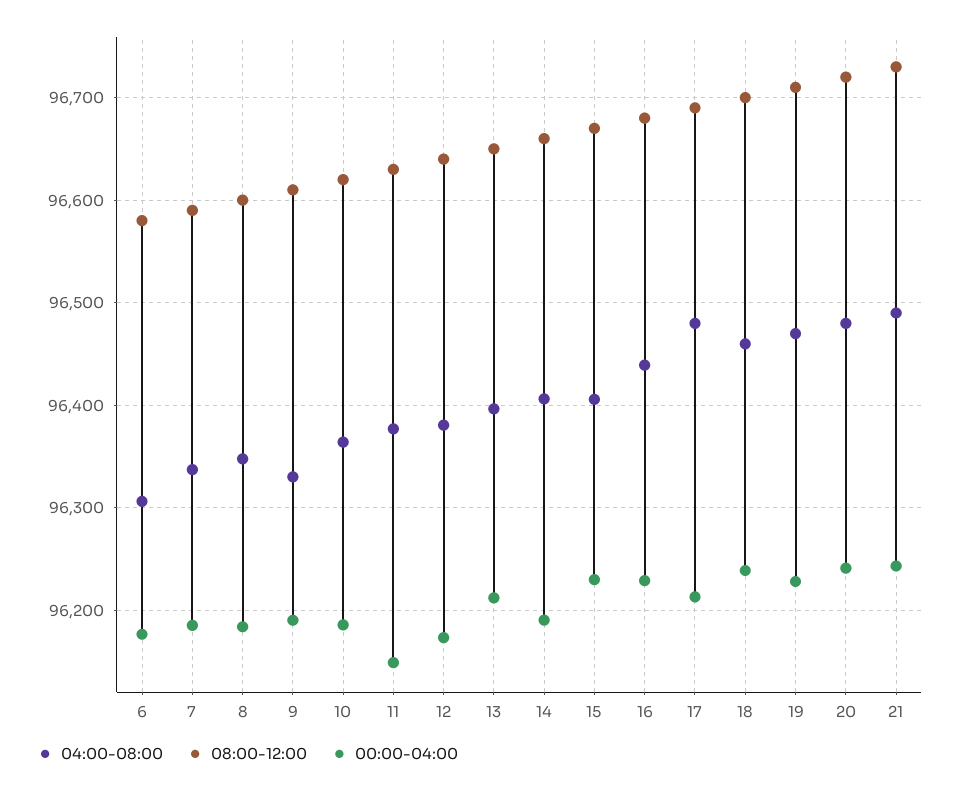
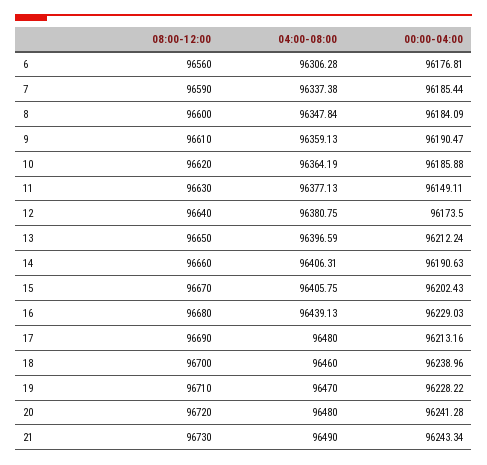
  {
    "04:00-08:00": {
      "6": 96306.28,
      "7": 96337.38,
      "8": 96347.84,
-     "9": 96330,
+     "9": 96359.13,
      "10": 96364.19,
      "11": 96377.13,
      "12": 96380.75,
      "13": 96396.59,
      "14": 96406.31,
      "15": 96405.75,
      "16": 96439.13,
      "17": 96480,
      "18": 96460,
      "19": 96470,
      "20": 96480,
      "21": 96490
    },
    "08:00-12:00": {
-     "6": 96580,
+     "6": 96560,
      "7": 96590,
      "8": 96600,
      "9": 96610,
      "10": 96620,
      "11": 96630,
      "12": 96640,
      "13": 96650,
      "14": 96660,
      "15": 96670,
      "16": 96680,
      "17": 96690,
      "18": 96700,
      "19": 96710,
      "20": 96720,
      "21": 96730
    },
    "00:00-04:00": {
      "6": 96176.81,
      "7": 96185.44,
      "8": 96184.09,
      "9": 96190.47,
      "10": 96185.88,
      "11": 96149.11,
      "12": 96173.5,
      "13": 96212.24,
      "14": 96190.63,
-     "15": 96230,
+     "15": 96202.43,
      "16": 96229.03,
      "17": 96213.16,
      "18": 96238.96,
      "19": 96228.22,
      "20": 96241.28,
      "21": 96243.34
    }
  }

